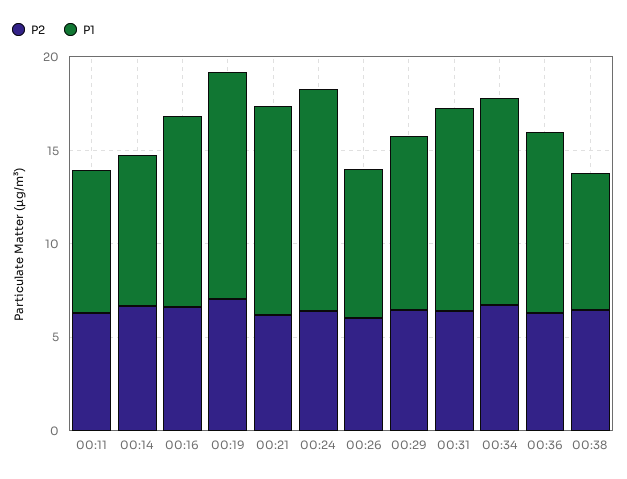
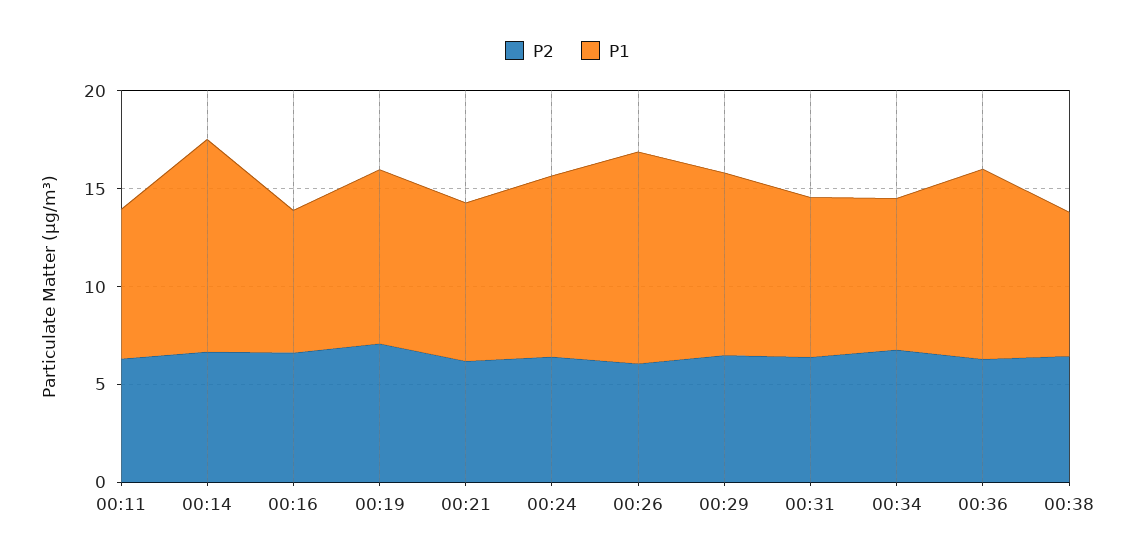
  {
    "P2": {
      "00:11": 6,
      "00:14": 7,
      "00:16": 7,
      "00:19": 7,
      "00:21": 6,
      "00:24": 6,
      "00:26": 6,
      "00:29": 6,
      "00:31": 6,
      "00:34": 7,
      "00:36": 6,
      "00:38": 6
    },
    "P1": {
      "00:11": 8,
-     "00:14": 8,
+     "00:14": 11,
-     "00:16": 10,
+     "00:16": 7,
-     "00:19": 12,
+     "00:19": 9,
-     "00:21": 11,
+     "00:21": 8,
-     "00:24": 12,
+     "00:24": 9,
-     "00:26": 8,
+     "00:26": 11,
      "00:29": 9,
-     "00:31": 11,
+     "00:31": 8,
-     "00:34": 11,
+     "00:34": 8,
      "00:36": 10,
      "00:38": 7
    }
  }

